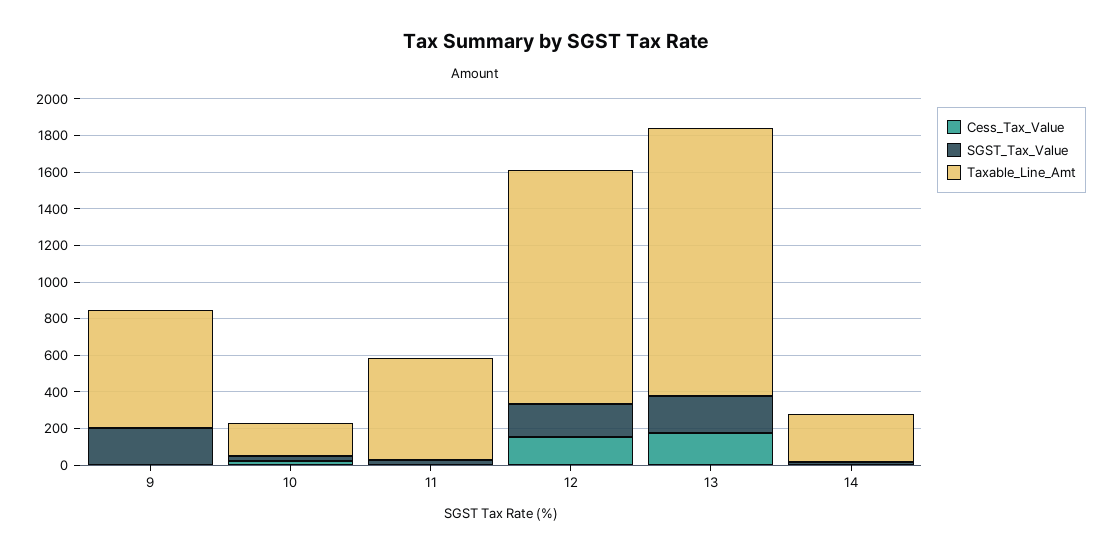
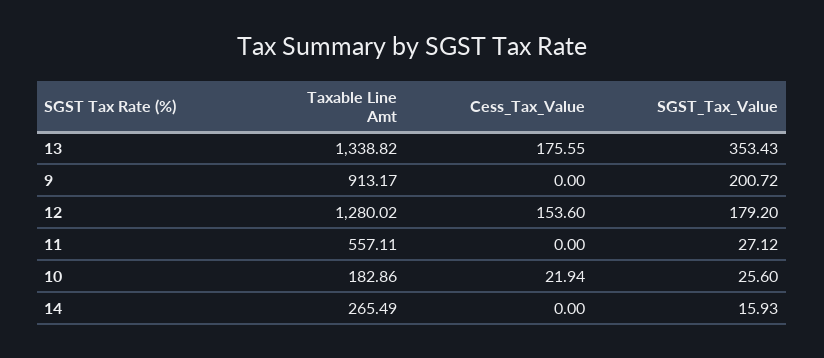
  {
    "Cess_Tax_Value": {
      "9": 0,
      "10": 21.94,
      "11": 0,
      "12": 153.6,
      "13": 175.55,
      "14": 0
    },
    "SGST_Tax_Value": {
      "9": 200.72,
      "10": 25.6,
      "11": 27.12,
      "12": 179.2,
-     "13": 200,
+     "13": 353.43,
      "14": 15.93
    },
    "Taxable_Line_Amt": {
-     "9": 650,
+     "9": 913.17,
      "10": 182.86,
      "11": 557.11,
      "12": 1280.02,
-     "13": 1450,
+     "13": 1338.82,
      "14": 265.49
    }
  }

